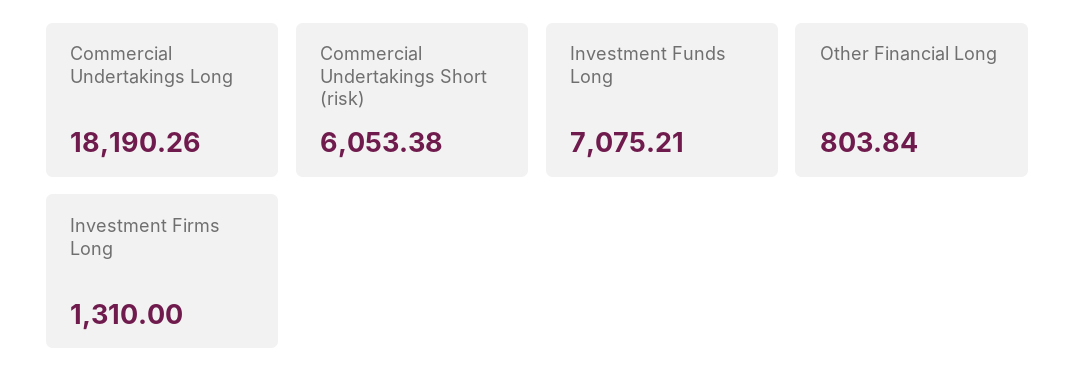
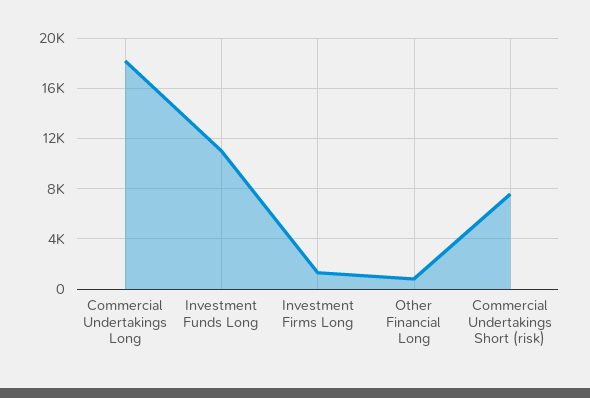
  {
    "Commercial Undertakings Long": 18190.26,
-   "Commercial Undertakings Short (risk)": 6053.38,
+   "Commercial Undertakings Short (risk)": 7500,
-   "Investment Funds Long": 7075.21,
+   "Investment Funds Long": 11000,
    "Other Financial Long": 803.84,
    "Investment Firms Long": 1310
  }

